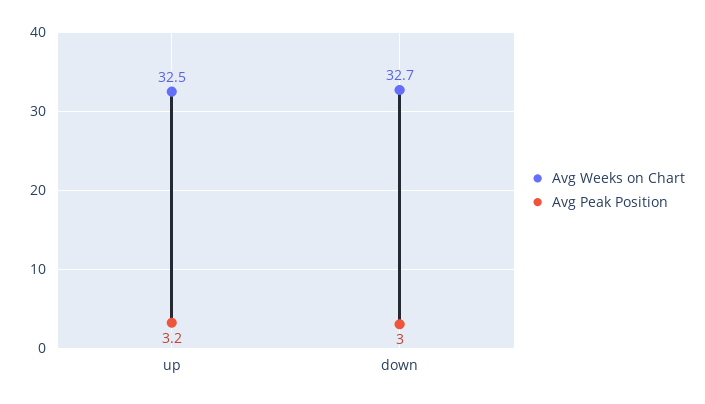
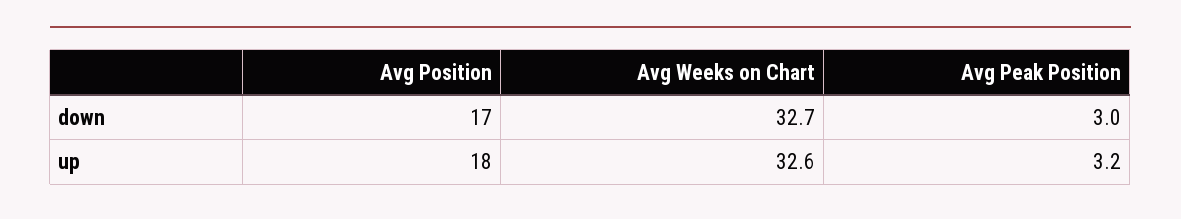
  {
    "Avg Weeks on Chart": {
-     "up": 32.5,
+     "up": 32.6,
      "down": 32.7
    },
    "Avg Peak Position": {
      "up": 3.2,
      "down": 3
-   }
+   },
+   "Avg Position": {
+     "down": 17,
+     "up": 18
+   }
  }

